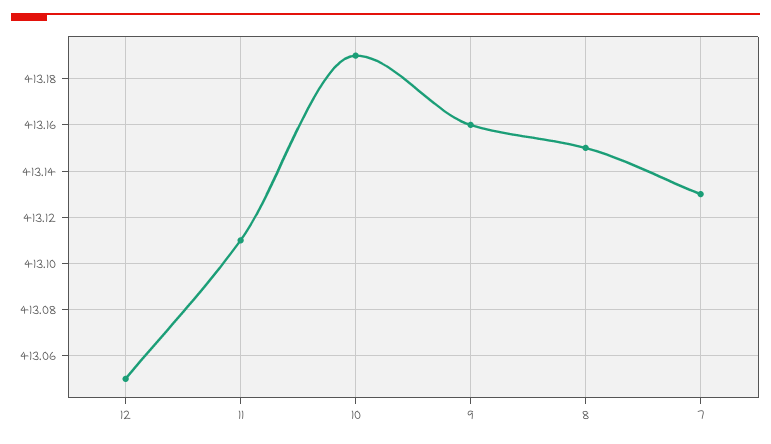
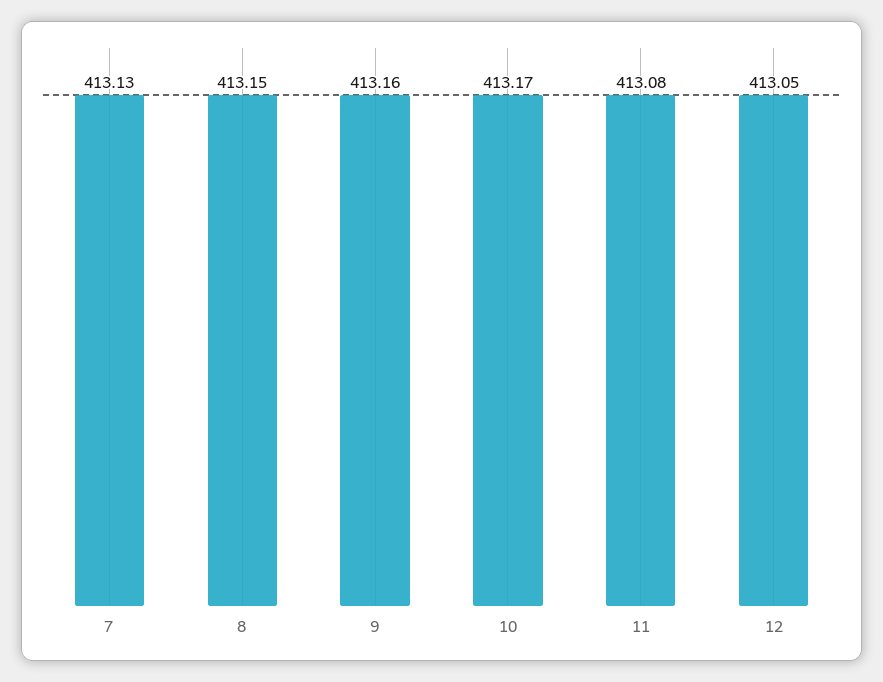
  {
    "12": 413.05,
-   "11": 413.11,
+   "11": 413.08,
-   "10": 413.19,
+   "10": 413.17,
    "9": 413.16,
    "8": 413.15,
    "7": 413.13
  }

